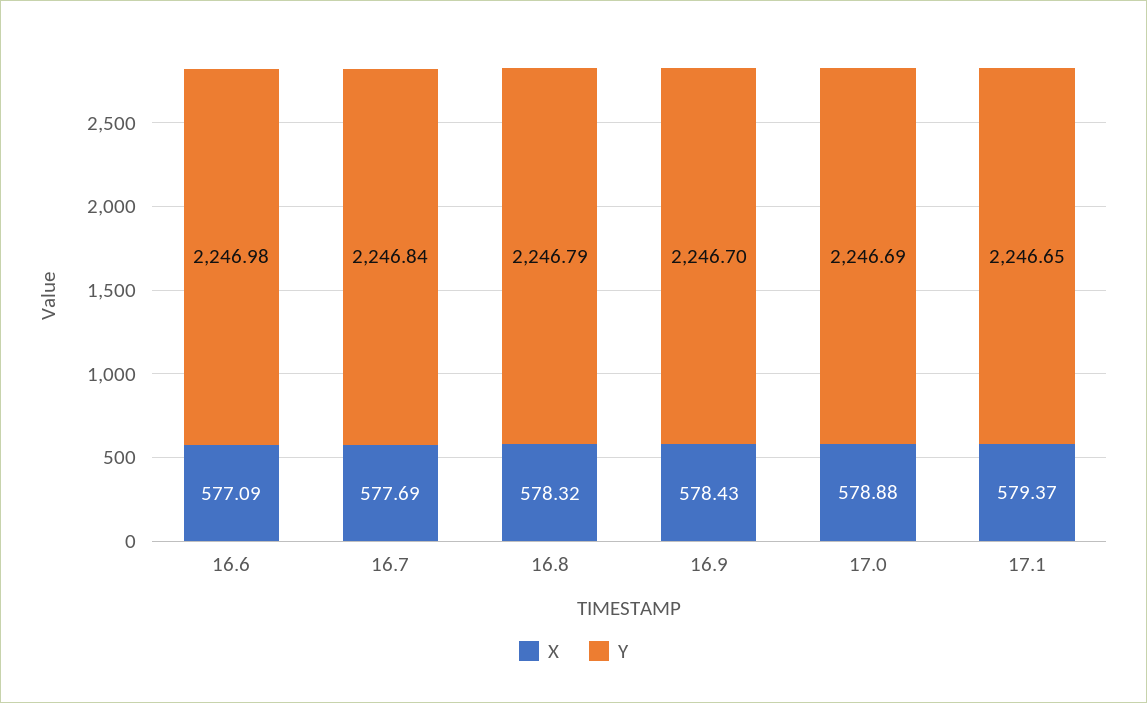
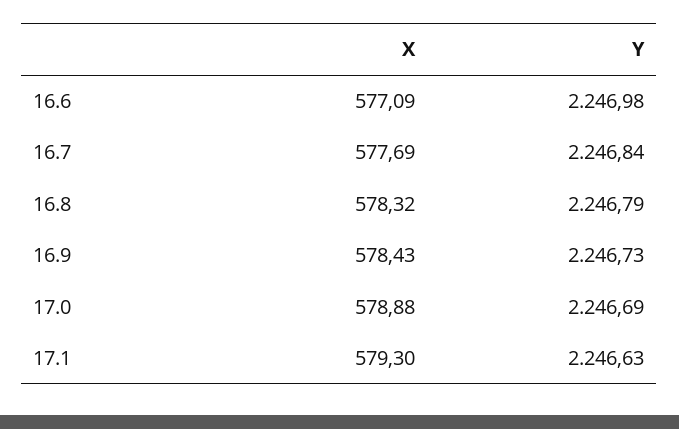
  {
    "X": {
      "16.6": 577.09,
      "16.7": 577.69,
      "16.8": 578.32,
      "16.9": 578.43,
      "17.0": 578.88,
-     "17.1": 579.37
+     "17.1": 579.3
    },
    "Y": {
      "16.6": 2246.98,
      "16.7": 2246.84,
      "16.8": 2246.79,
-     "16.9": 2246.7,
+     "16.9": 2246.73,
      "17.0": 2246.69,
-     "17.1": 2246.65
+     "17.1": 2246.63
    }
  }

